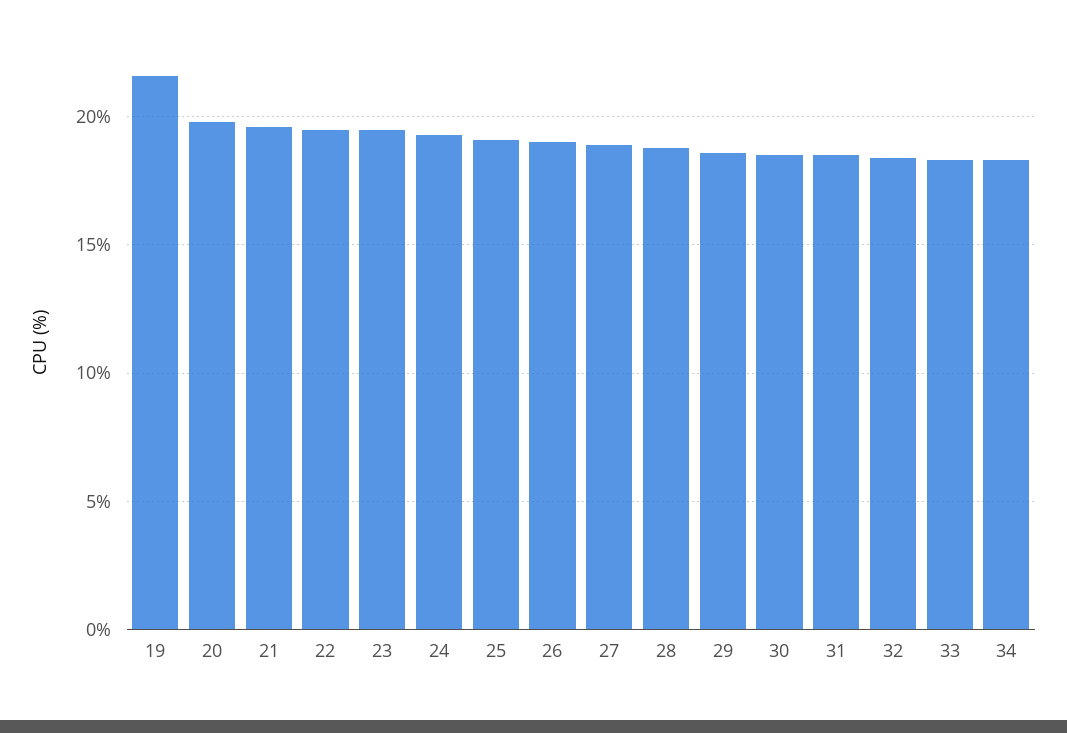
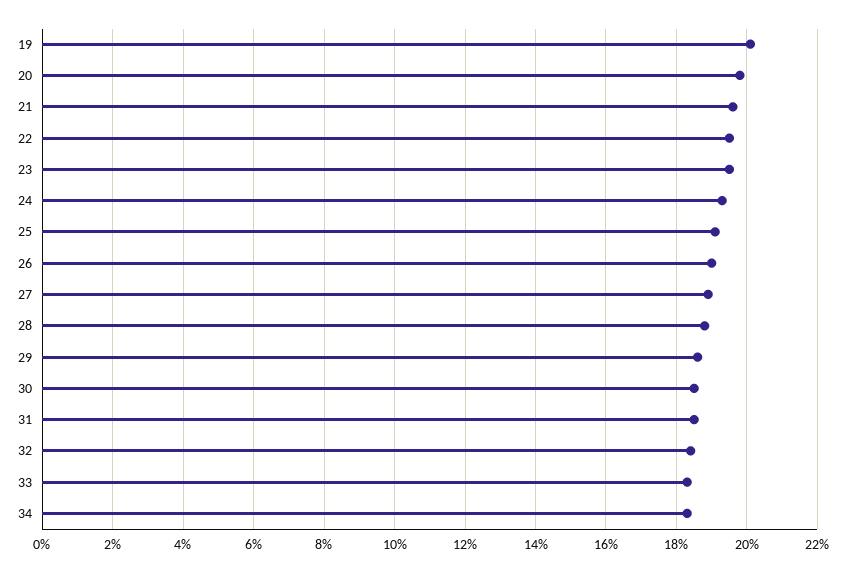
  {
-   "19": 21.5,
+   "19": 20,
    "20": 20,
    "21": 19.5,
    "22": 19.5,
    "23": 19.5,
    "24": 19.5,
    "25": 19,
    "26": 19,
    "27": 19,
    "28": 19,
    "29": 18.5,
    "30": 18.5,
    "31": 18.5,
    "32": 18.5,
    "33": 18.5,
    "34": 18.5
  }

